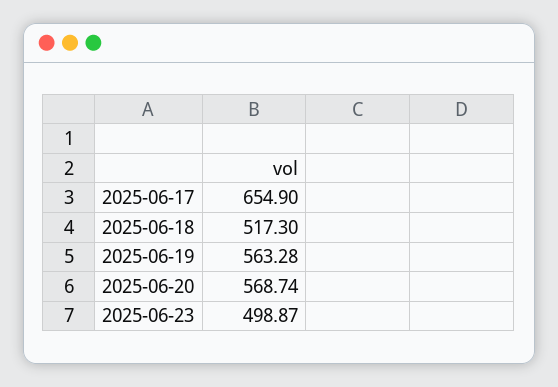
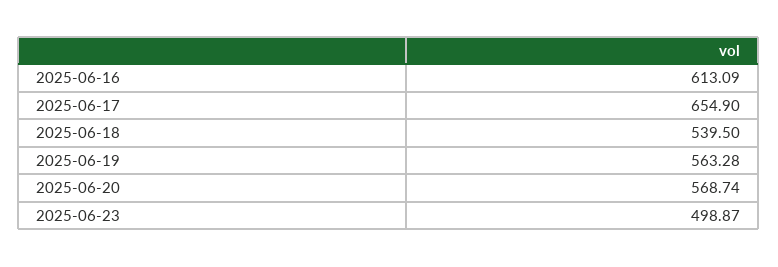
  {
    "2025-06-17": 654.9,
-   "2025-06-18": 517.3,
+   "2025-06-18": 539.5,
    "2025-06-19": 563.28,
    "2025-06-20": 568.74,
-   "2025-06-23": 498.87
+   "2025-06-23": 498.87,
+   "2025-06-16": 613.09
  }

